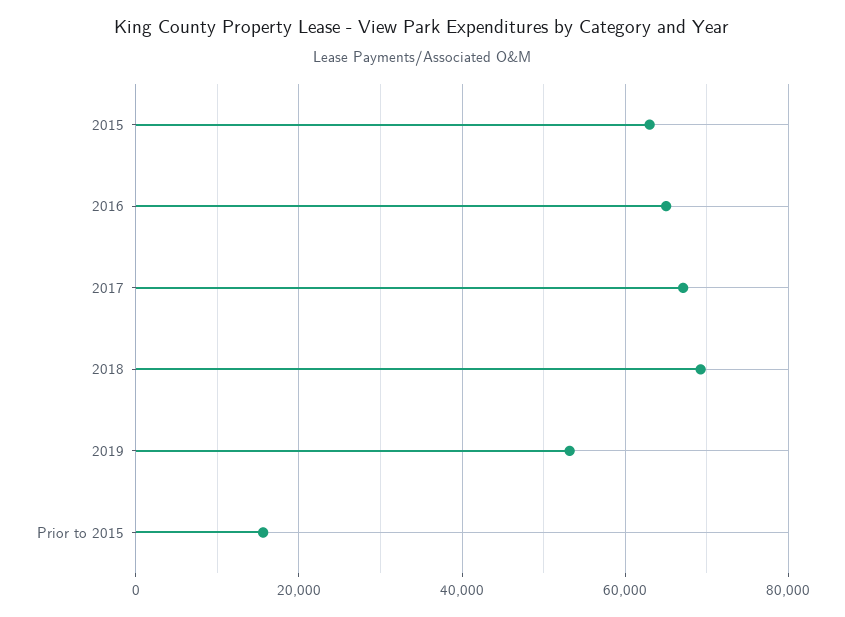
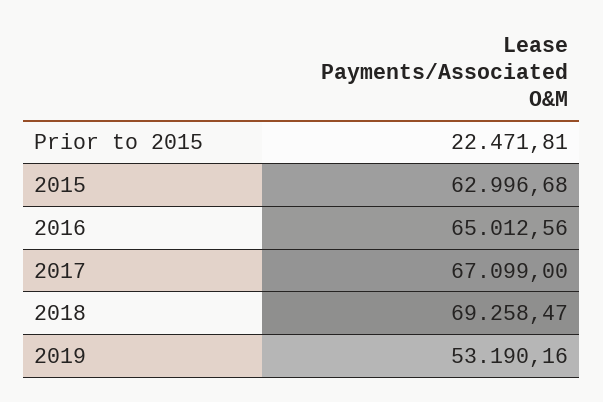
  {
    "2015": 62996.68,
    "2016": 65012.56,
    "2017": 67099,
    "2018": 69258.47,
    "2019": 53190.16,
-   "Prior to 2015": 16000
+   "Prior to 2015": 22471.81
  }

